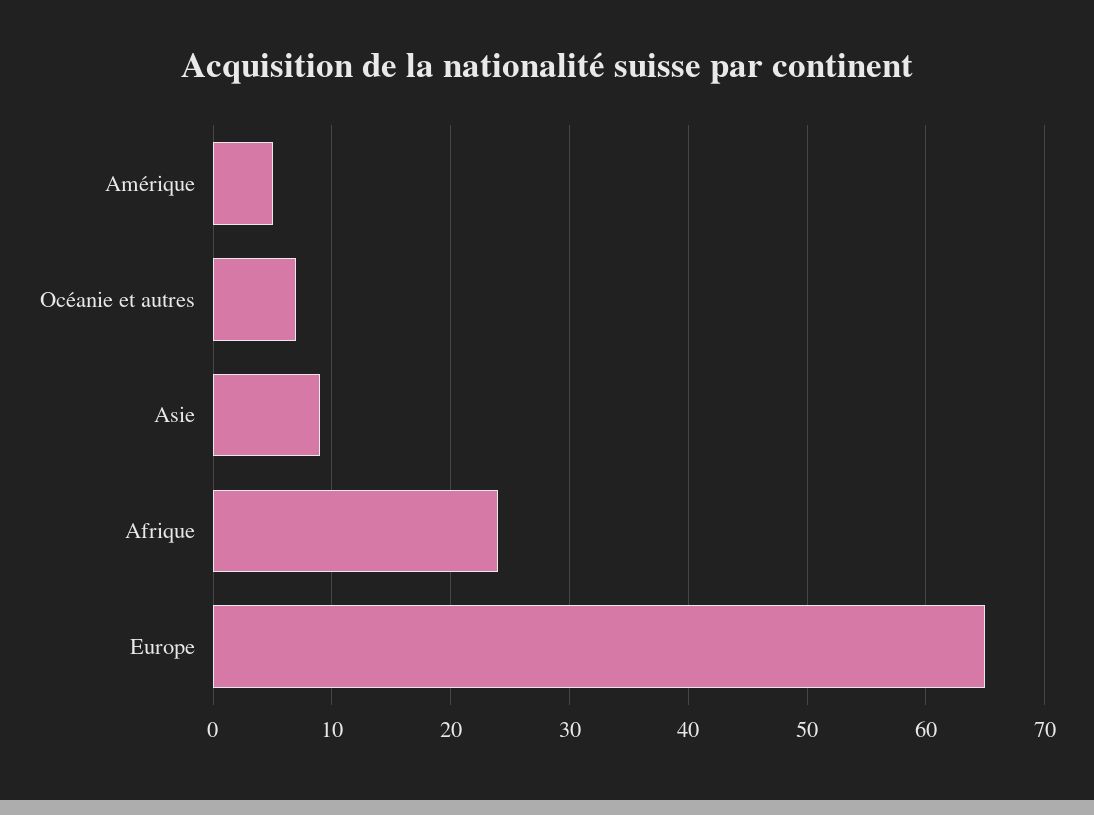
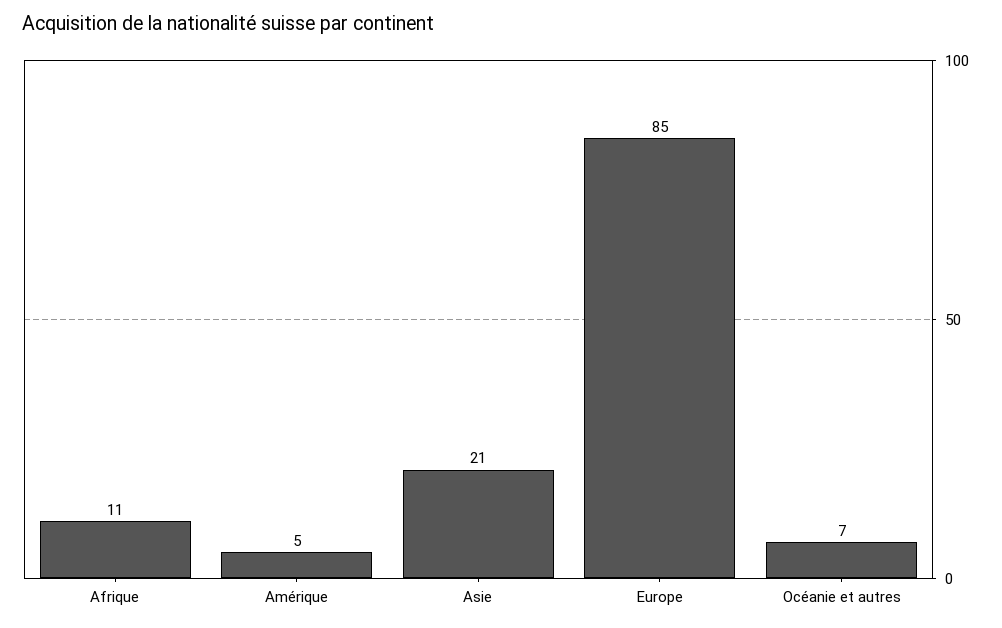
  {
    "Amérique": 5,
    "Océanie et autres": 7,
-   "Asie": 9,
+   "Asie": 21,
-   "Afrique": 24,
+   "Afrique": 11,
-   "Europe": 65
+   "Europe": 85
  }

